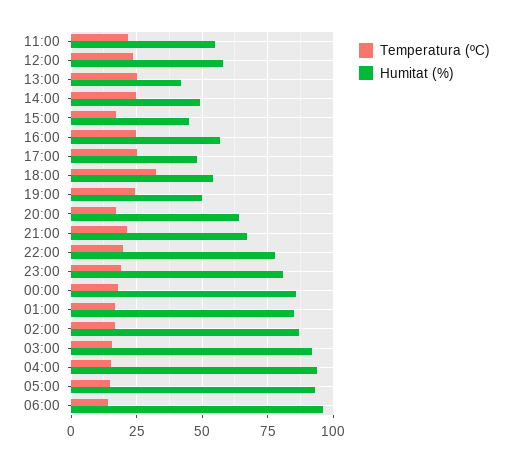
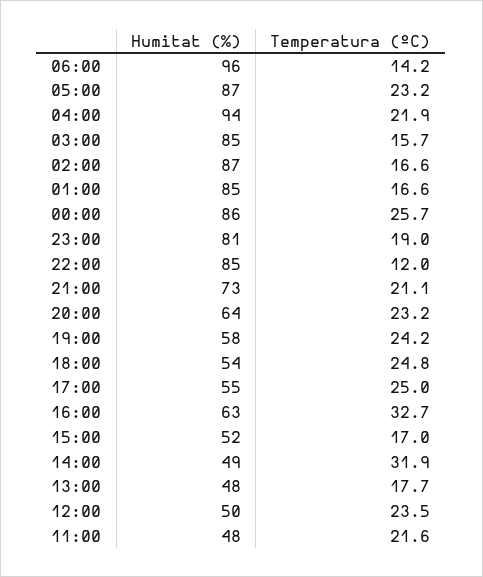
  {
    "Temperatura (ºC)": {
      "11:00": 21.6,
      "12:00": 23.5,
-     "13:00": 25,
+     "13:00": 17.7,
-     "14:00": 25,
+     "14:00": 31.9,
      "15:00": 17,
-     "16:00": 25,
+     "16:00": 32.7,
      "17:00": 25,
-     "18:00": 32.5,
+     "18:00": 24.8,
      "19:00": 24.2,
-     "20:00": 17.5,
+     "20:00": 23.2,
      "21:00": 21.1,
-     "22:00": 20,
+     "22:00": 12,
      "23:00": 19,
-     "00:00": 17.5,
+     "00:00": 25.7,
      "01:00": 16.6,
      "02:00": 16.6,
      "03:00": 15.7,
-     "04:00": 15,
+     "04:00": 21.9,
-     "05:00": 15,
+     "05:00": 23.2,
      "06:00": 14.2
    },
    "Humitat (%)": {
-     "11:00": 55,
+     "11:00": 48,
-     "12:00": 57.5,
+     "12:00": 50,
-     "13:00": 42.5,
+     "13:00": 48,
      "14:00": 49,
-     "15:00": 45,
+     "15:00": 52,
-     "16:00": 57.5,
+     "16:00": 63,
-     "17:00": 47.5,
+     "17:00": 55,
      "18:00": 54,
-     "19:00": 50,
+     "19:00": 58,
      "20:00": 64,
-     "21:00": 67.5,
+     "21:00": 73,
-     "22:00": 77.5,
+     "22:00": 85,
      "23:00": 81,
      "00:00": 86,
      "01:00": 85,
      "02:00": 87,
-     "03:00": 92.5,
+     "03:00": 85,
      "04:00": 94,
-     "05:00": 92.5,
+     "05:00": 87,
      "06:00": 96
    }
  }

